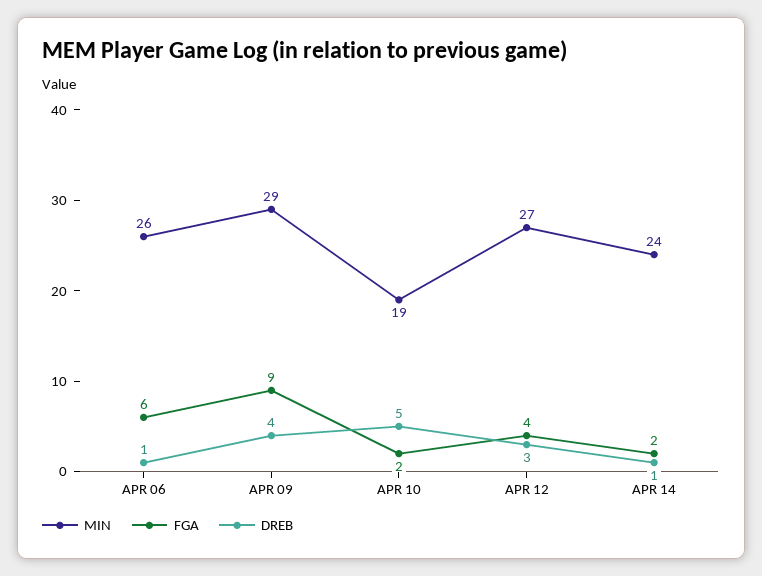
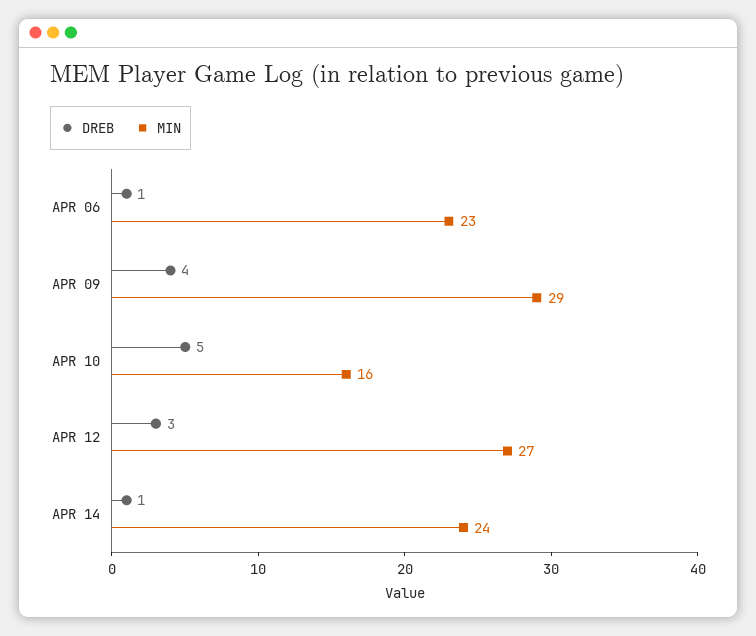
  {
    "MIN": {
-     "APR 06": 26,
+     "APR 06": 23,
      "APR 09": 29,
-     "APR 10": 19,
+     "APR 10": 16,
      "APR 12": 27,
      "APR 14": 24
    },
-   "FGA": {
-     "APR 06": 6,
-     "APR 09": 9,
-     "APR 10": 2,
-     "APR 12": 4,
-     "APR 14": 2
-   },
    "DREB": {
      "APR 06": 1,
      "APR 09": 4,
      "APR 10": 5,
      "APR 12": 3,
      "APR 14": 1
    }
  }

